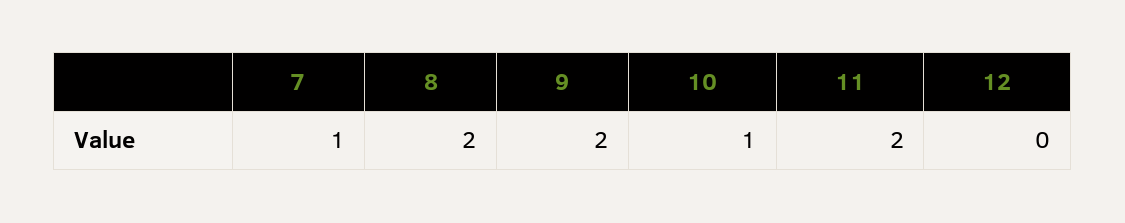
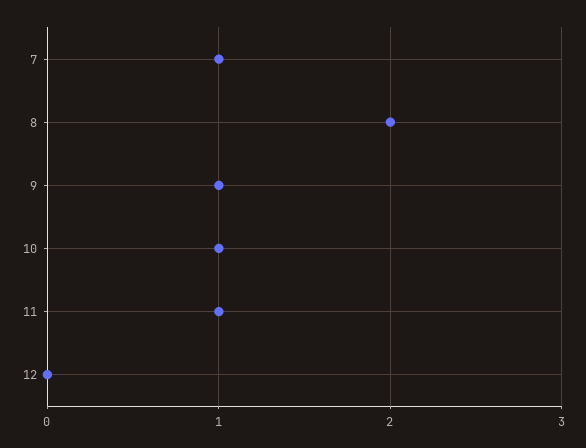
  {
    "7": 1,
    "8": 2,
-   "9": 2,
+   "9": 1,
    "10": 1,
-   "11": 2,
+   "11": 1,
    "12": 0
  }

